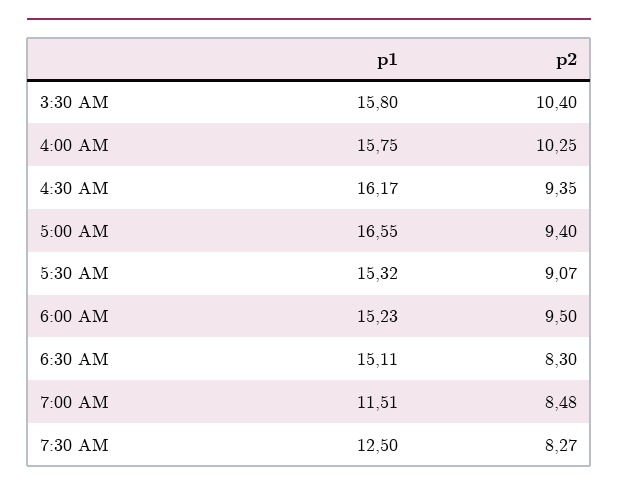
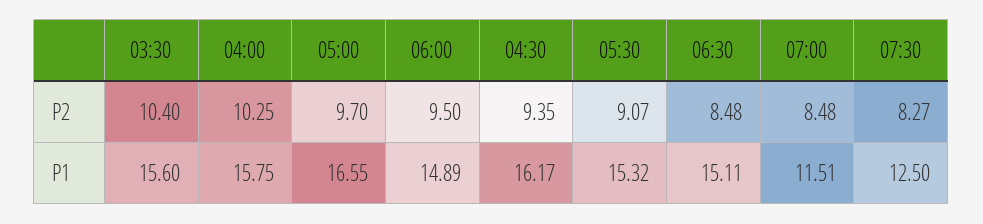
  {
    "p1": {
-     "3:30 AM": 15.8,
+     "3:30 AM": 15.6,
      "4:00 AM": 15.75,
      "4:30 AM": 16.17,
      "5:00 AM": 16.55,
      "5:30 AM": 15.32,
-     "6:00 AM": 15.23,
+     "6:00 AM": 14.89,
      "6:30 AM": 15.11,
      "7:00 AM": 11.51,
      "7:30 AM": 12.5
    },
    "p2": {
      "3:30 AM": 10.4,
      "4:00 AM": 10.25,
      "4:30 AM": 9.35,
-     "5:00 AM": 9.4,
+     "5:00 AM": 9.7,
      "5:30 AM": 9.07,
      "6:00 AM": 9.5,
-     "6:30 AM": 8.3,
+     "6:30 AM": 8.48,
      "7:00 AM": 8.48,
      "7:30 AM": 8.27
    }
  }

